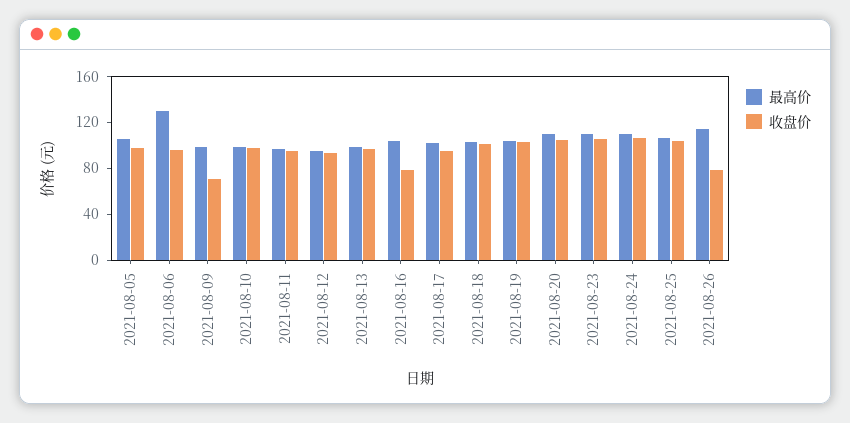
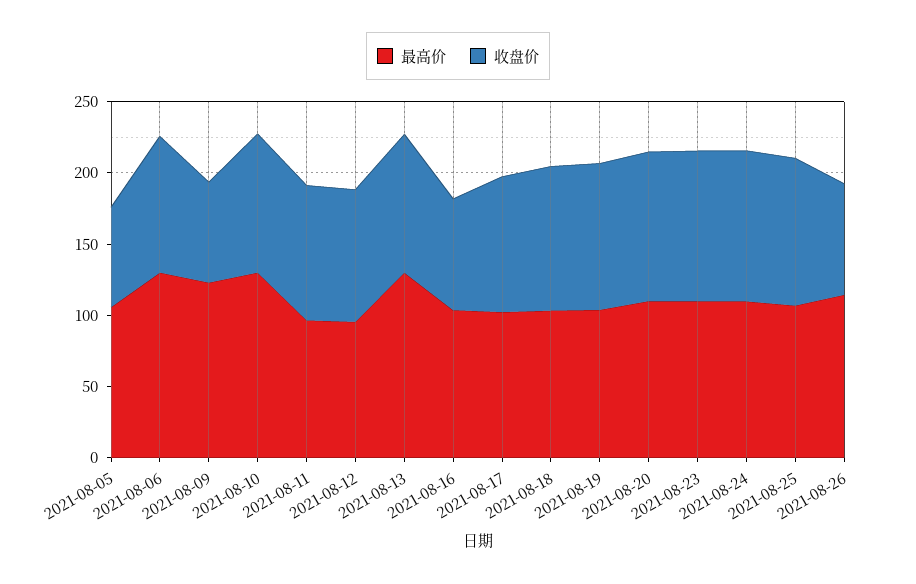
  {
    "最高价": {
      "2021-08-05": 110,
      "2021-08-06": 130,
-     "2021-08-09": 100,
+     "2021-08-09": 120,
-     "2021-08-10": 100,
+     "2021-08-10": 130,
      "2021-08-11": 100,
      "2021-08-12": 100,
-     "2021-08-13": 100,
+     "2021-08-13": 130,
      "2021-08-16": 100,
      "2021-08-17": 100,
      "2021-08-18": 100,
      "2021-08-19": 100,
      "2021-08-20": 110,
      "2021-08-23": 110,
      "2021-08-24": 110,
      "2021-08-25": 110,
      "2021-08-26": 110
    },
    "收盘价": {
-     "2021-08-05": 100,
+     "2021-08-05": 70,
      "2021-08-06": 100,
      "2021-08-09": 70,
      "2021-08-10": 100,
      "2021-08-11": 90,
      "2021-08-12": 90,
      "2021-08-13": 100,
      "2021-08-16": 80,
      "2021-08-17": 100,
      "2021-08-18": 100,
      "2021-08-19": 100,
      "2021-08-20": 110,
      "2021-08-23": 110,
      "2021-08-24": 110,
      "2021-08-25": 100,
      "2021-08-26": 80
    }
  }

